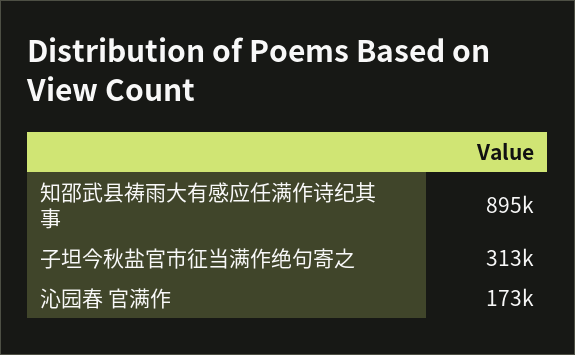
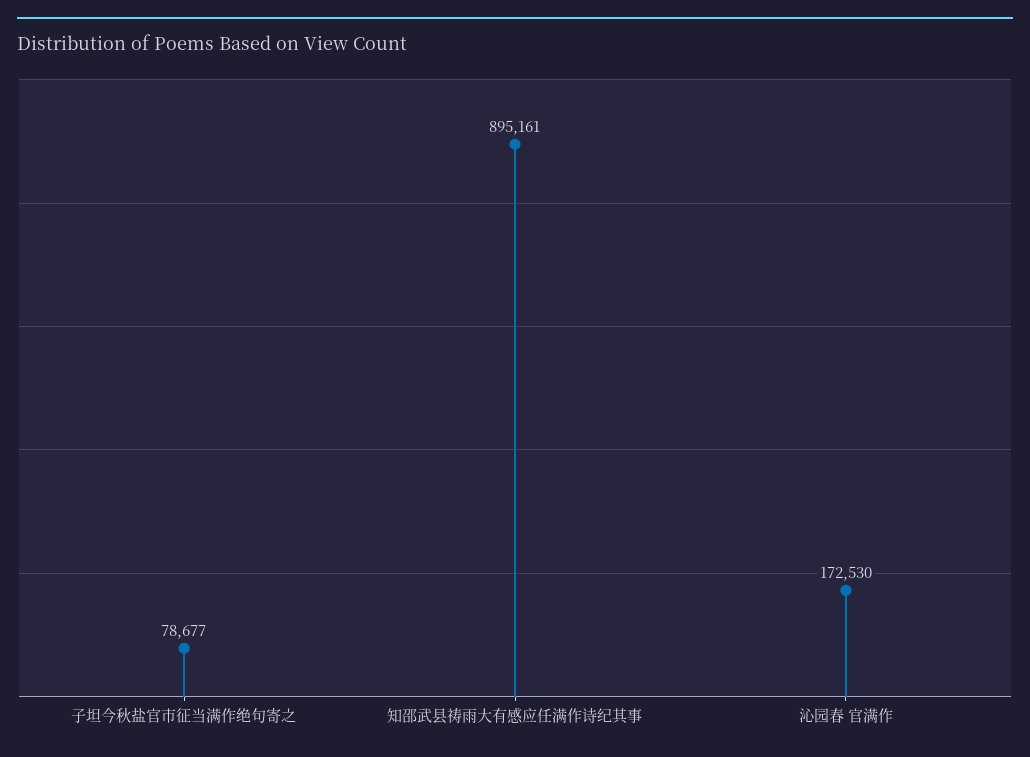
  {
    "知邵武县祷雨大有感应任满作诗纪其事": 895161,
-   "子坦今秋盐官市征当满作绝句寄之": 313000,
+   "子坦今秋盐官市征当满作绝句寄之": 78677,
    "沁园春 官满作": 172530
  }

